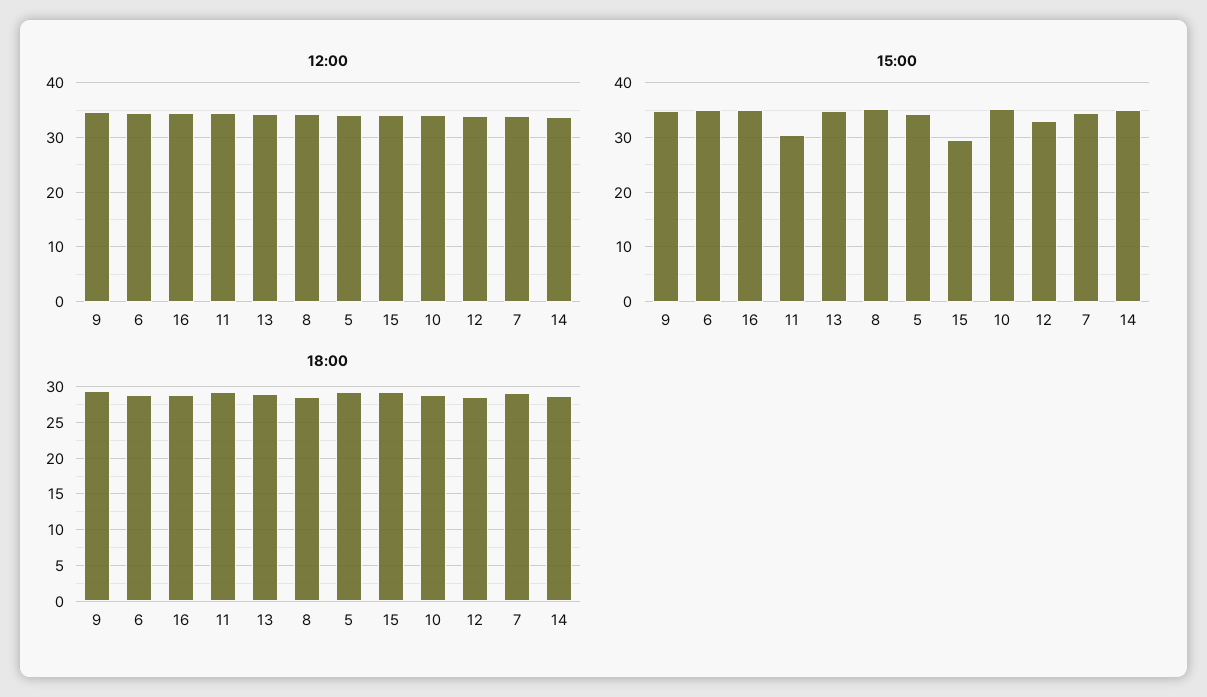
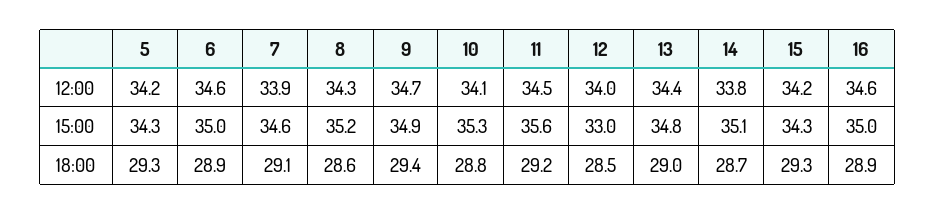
  {
    "12:00": {
      "9": 34.7,
      "6": 34.6,
      "16": 34.6,
      "11": 34.5,
      "13": 34.4,
      "8": 34.3,
      "5": 34.2,
      "15": 34.2,
      "10": 34.1,
      "12": 34,
      "7": 33.9,
      "14": 33.8
    },
    "15:00": {
      "9": 34.9,
      "6": 35,
      "16": 35,
-     "11": 30,
+     "11": 35.6,
      "13": 34.8,
      "8": 35.2,
      "5": 34.3,
-     "15": 30,
+     "15": 34.3,
      "10": 35.3,
      "12": 33,
      "7": 34.6,
      "14": 35.1
    },
    "18:00": {
      "9": 29.4,
      "6": 28.9,
      "16": 28.9,
      "11": 29.2,
      "13": 29,
      "8": 28.6,
      "5": 29.3,
      "15": 29.3,
      "10": 28.8,
      "12": 28.5,
      "7": 29.1,
      "14": 28.7
    }
  }

